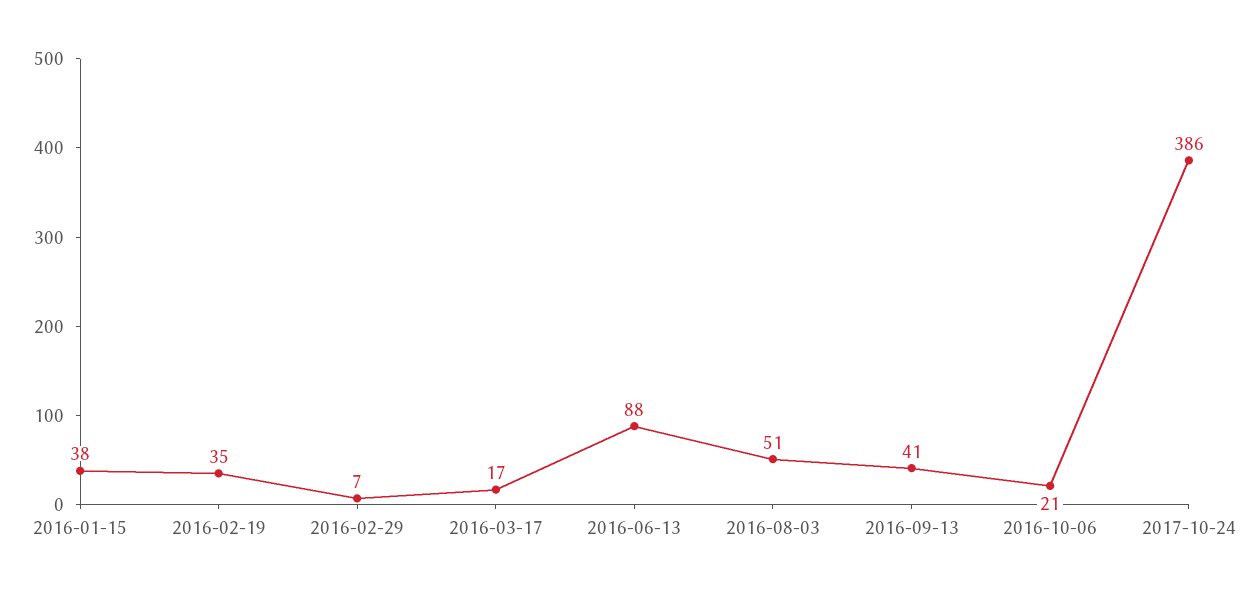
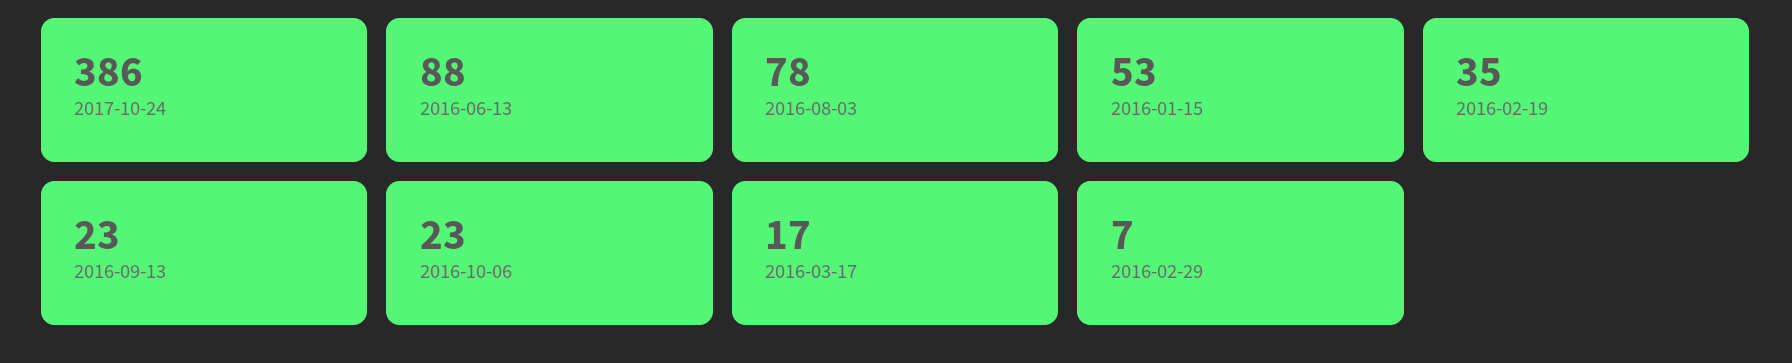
  {
-   "2016-01-15": 38,
+   "2016-01-15": 53,
    "2016-02-19": 35,
    "2016-02-29": 7,
    "2016-03-17": 17,
    "2016-06-13": 88,
-   "2016-08-03": 51,
+   "2016-08-03": 78,
-   "2016-09-13": 41,
+   "2016-09-13": 23,
-   "2016-10-06": 21,
+   "2016-10-06": 23,
    "2017-10-24": 386
  }

